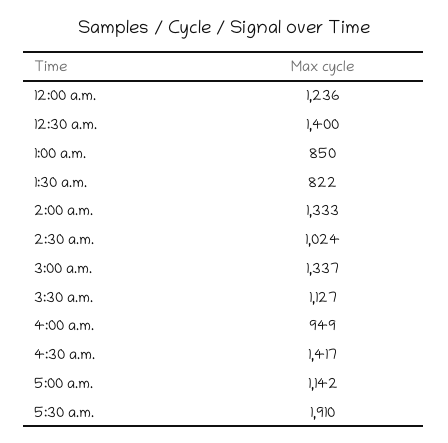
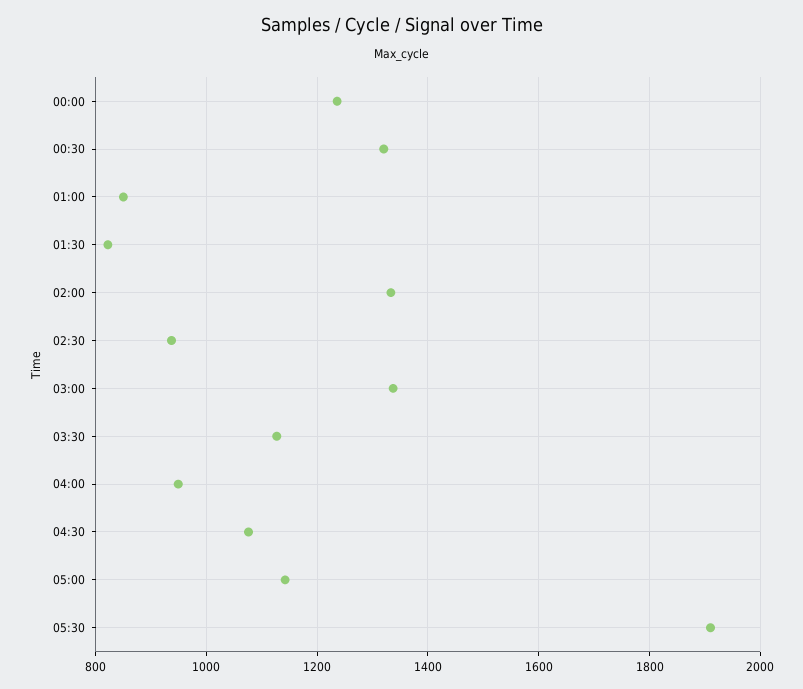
  {
    "12:00 a.m.": 1236,
-   "12:30 a.m.": 1400,
+   "12:30 a.m.": 1320,
    "1:00 a.m.": 850,
    "1:30 a.m.": 822,
    "2:00 a.m.": 1333,
-   "2:30 a.m.": 1024,
+   "2:30 a.m.": 940,
    "3:00 a.m.": 1337,
    "3:30 a.m.": 1127,
    "4:00 a.m.": 949,
-   "4:30 a.m.": 1417,
+   "4:30 a.m.": 1080,
    "5:00 a.m.": 1142,
    "5:30 a.m.": 1910
  }

